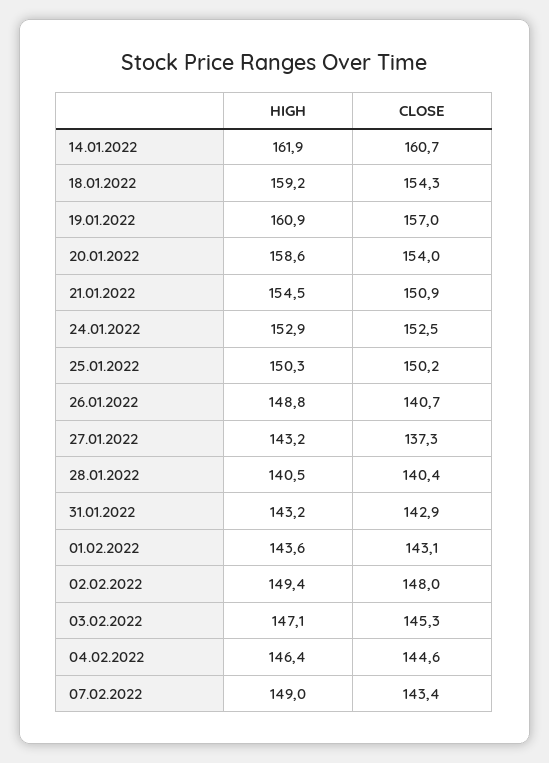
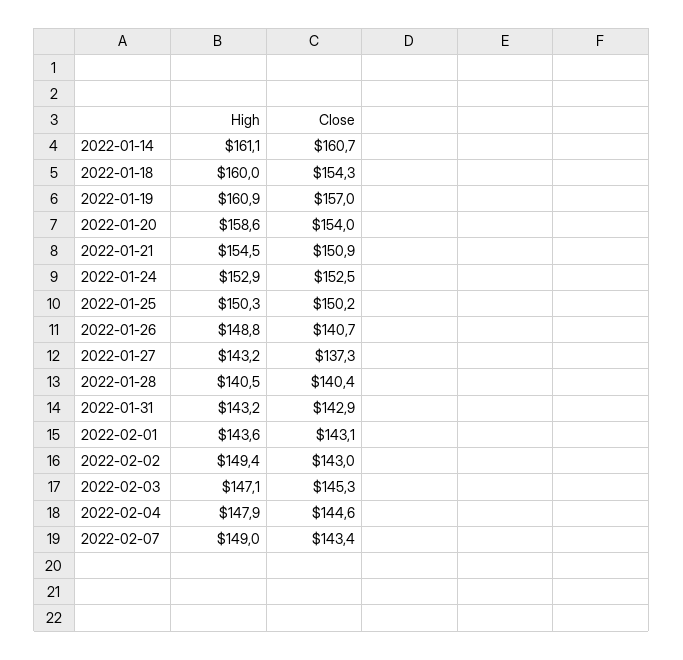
  {
    "HIGH": {
-     "14.01.2022": 161.9,
+     "14.01.2022": 161.1,
-     "18.01.2022": 159.2,
+     "18.01.2022": 160,
      "19.01.2022": 160.9,
      "20.01.2022": 158.6,
      "21.01.2022": 154.5,
      "24.01.2022": 152.9,
      "25.01.2022": 150.3,
      "26.01.2022": 148.8,
      "27.01.2022": 143.2,
      "28.01.2022": 140.5,
      "31.01.2022": 143.2,
      "01.02.2022": 143.6,
      "02.02.2022": 149.4,
      "03.02.2022": 147.1,
-     "04.02.2022": 146.4,
+     "04.02.2022": 147.9,
      "07.02.2022": 149
    },
    "CLOSE": {
      "14.01.2022": 160.7,
      "18.01.2022": 154.3,
      "19.01.2022": 157,
      "20.01.2022": 154,
      "21.01.2022": 150.9,
      "24.01.2022": 152.5,
      "25.01.2022": 150.2,
      "26.01.2022": 140.7,
      "27.01.2022": 137.3,
      "28.01.2022": 140.4,
      "31.01.2022": 142.9,
      "01.02.2022": 143.1,
-     "02.02.2022": 148,
+     "02.02.2022": 143,
      "03.02.2022": 145.3,
      "04.02.2022": 144.6,
      "07.02.2022": 143.4
    }
  }

